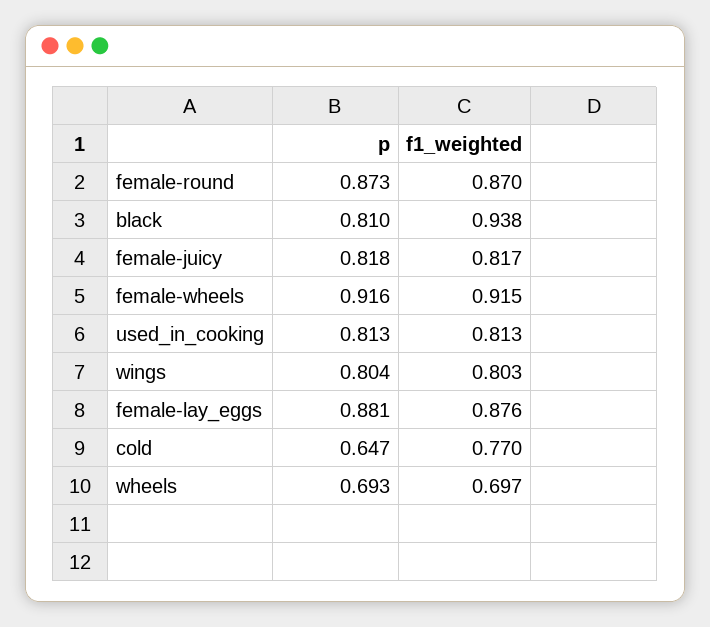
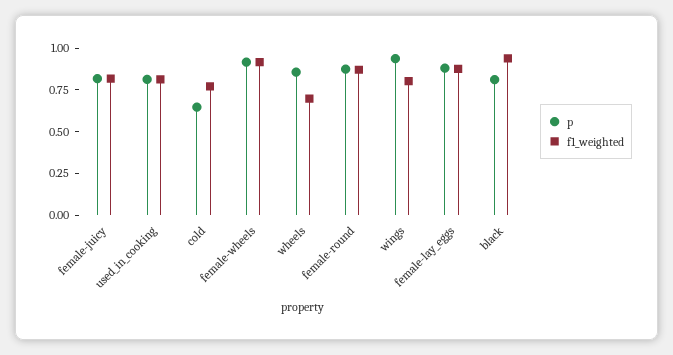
  {
    "p": {
      "female-round": 0.873,
      "black": 0.81,
      "female-juicy": 0.818,
      "female-wheels": 0.916,
      "used_in_cooking": 0.813,
-     "wings": 0.804,
+     "wings": 0.95,
      "female-lay_eggs": 0.881,
      "cold": 0.647,
-     "wheels": 0.693
+     "wheels": 0.85
    },
    "f1_weighted": {
      "female-round": 0.87,
      "black": 0.938,
      "female-juicy": 0.817,
      "female-wheels": 0.915,
      "used_in_cooking": 0.813,
      "wings": 0.803,
      "female-lay_eggs": 0.876,
      "cold": 0.77,
      "wheels": 0.697
    }
  }

